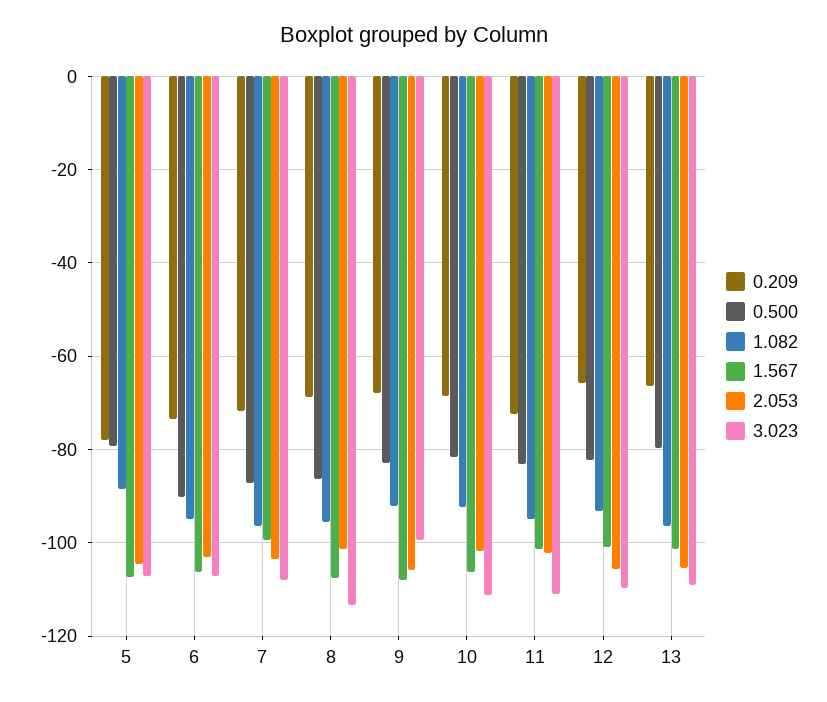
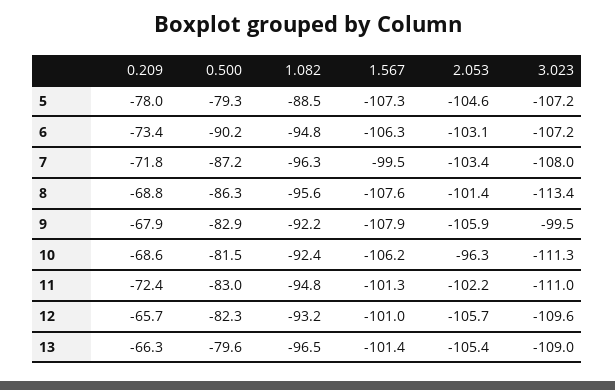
  {
    "0.209": {
      "5": -78,
      "6": -73.4,
      "7": -71.8,
      "8": -68.8,
      "9": -67.9,
      "10": -68.6,
      "11": -72.4,
      "12": -65.7,
      "13": -66.3
    },
    "0.500": {
      "5": -79.3,
      "6": -90.2,
      "7": -87.2,
      "8": -86.3,
      "9": -82.9,
      "10": -81.5,
      "11": -83,
      "12": -82.3,
      "13": -79.6
    },
    "1.082": {
      "5": -88.5,
      "6": -94.8,
      "7": -96.3,
      "8": -95.6,
      "9": -92.2,
      "10": -92.4,
      "11": -94.8,
      "12": -93.2,
      "13": -96.5
    },
    "1.567": {
      "5": -107.3,
      "6": -106.3,
      "7": -99.5,
      "8": -107.6,
      "9": -107.9,
      "10": -106.2,
      "11": -101.3,
      "12": -101,
      "13": -101.4
    },
    "2.053": {
      "5": -104.6,
      "6": -103.1,
      "7": -103.4,
      "8": -101.4,
      "9": -105.9,
-     "10": -102,
+     "10": -96.3,
      "11": -102.2,
      "12": -105.7,
      "13": -105.4
    },
    "3.023": {
      "5": -107.2,
      "6": -107.2,
      "7": -108,
      "8": -113.4,
      "9": -99.5,
      "10": -111.3,
      "11": -111,
      "12": -109.6,
      "13": -109
    }
  }

